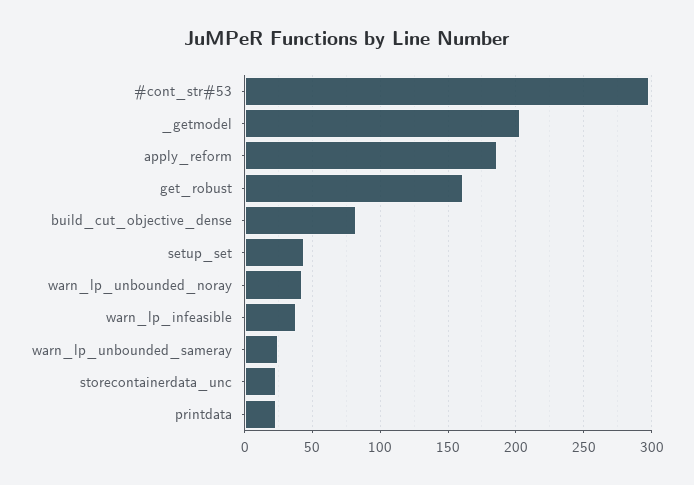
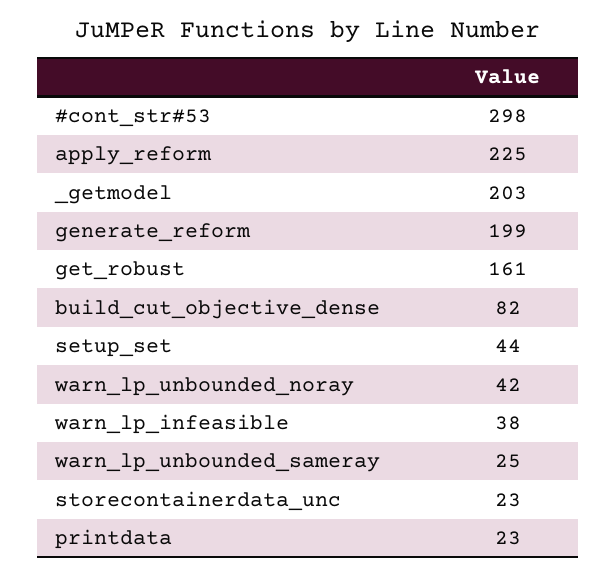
  {
    "#cont_str#53": 298,
    "_getmodel": 203,
-   "apply_reform": 185,
+   "apply_reform": 225,
    "get_robust": 161,
    "build_cut_objective_dense": 82,
    "setup_set": 44,
    "warn_lp_unbounded_noray": 42,
    "warn_lp_infeasible": 38,
    "warn_lp_unbounded_sameray": 25,
    "storecontainerdata_unc": 23,
-   "printdata": 23
+   "printdata": 23,
+   "generate_reform": 199
  }

